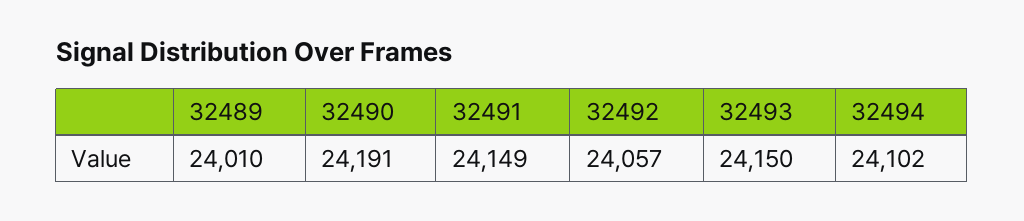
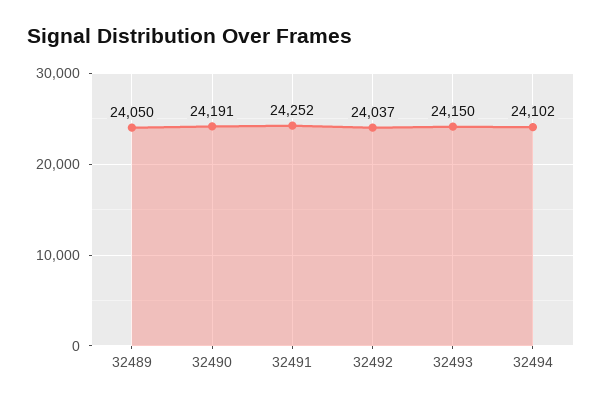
  {
-   "32489": 24010,
+   "32489": 24050,
    "32490": 24191,
-   "32491": 24149,
+   "32491": 24252,
-   "32492": 24057,
+   "32492": 24037,
    "32493": 24150,
    "32494": 24102
  }

